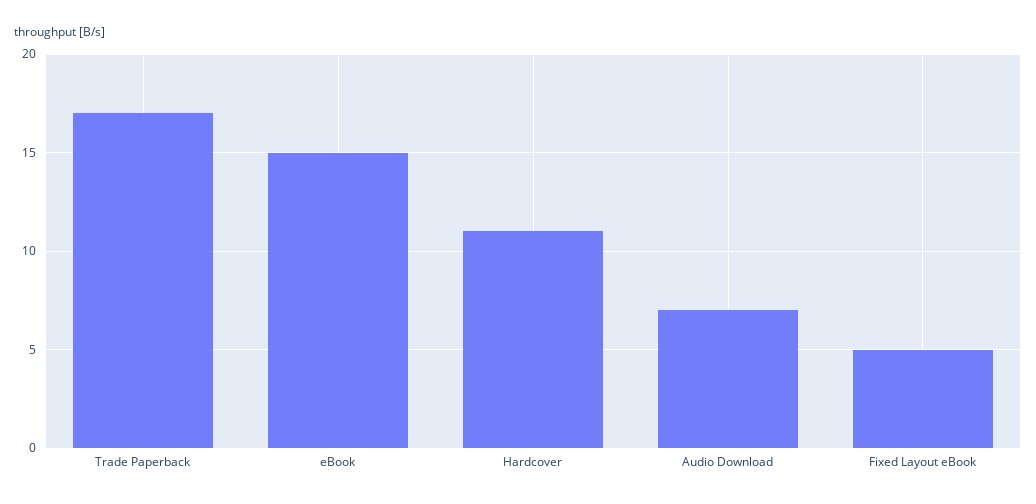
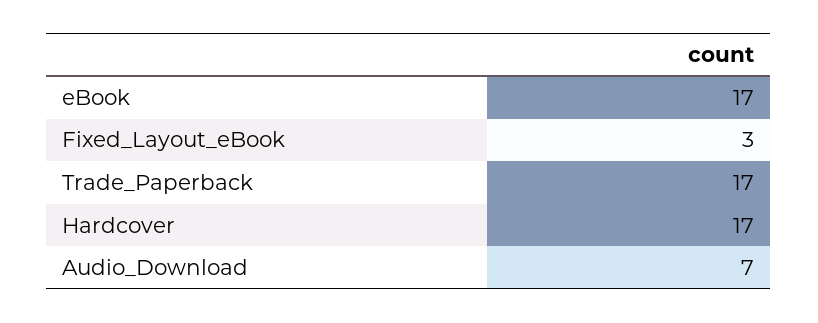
  {
    "Trade Paperback": 17,
-   "eBook": 15,
+   "eBook": 17,
-   "Hardcover": 11,
+   "Hardcover": 17,
    "Audio Download": 7,
-   "Fixed Layout eBook": 5
+   "Fixed Layout eBook": 3
  }

